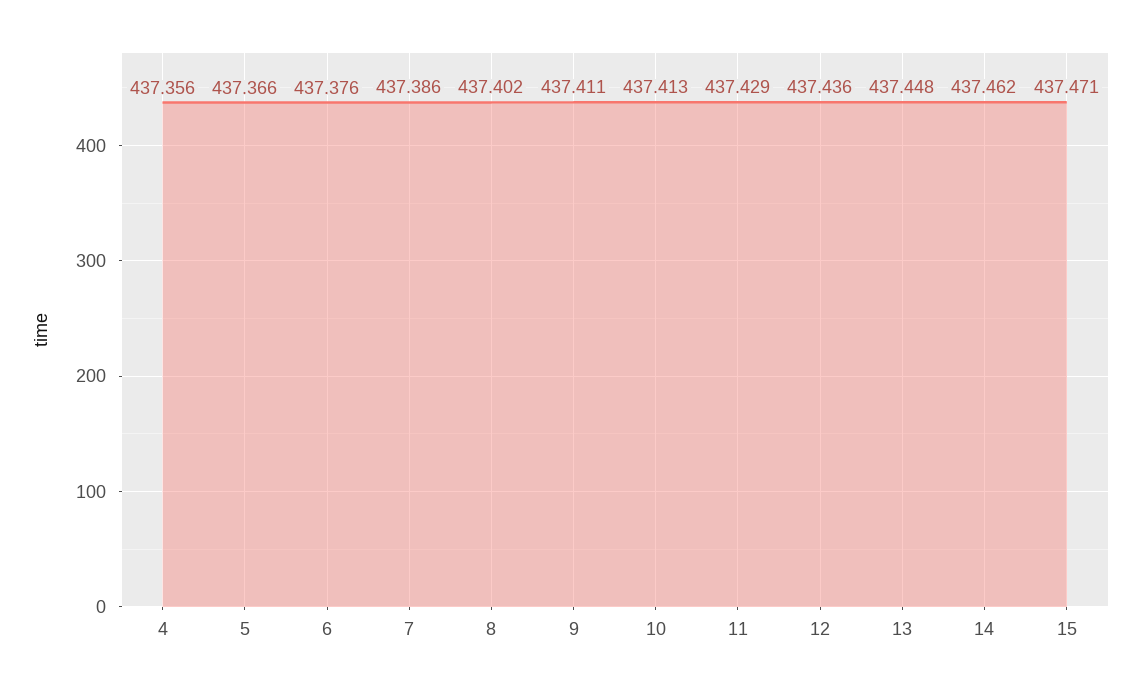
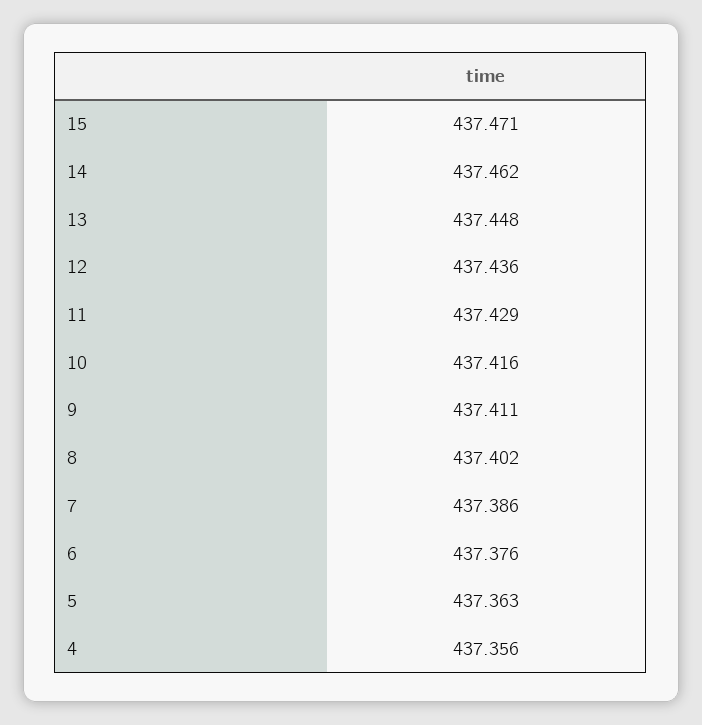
  {
    "4": 437.356,
-   "5": 437.366,
+   "5": 437.363,
    "6": 437.376,
    "7": 437.386,
    "8": 437.402,
    "9": 437.411,
-   "10": 437.413,
+   "10": 437.416,
    "11": 437.429,
    "12": 437.436,
    "13": 437.448,
    "14": 437.462,
    "15": 437.471
  }

